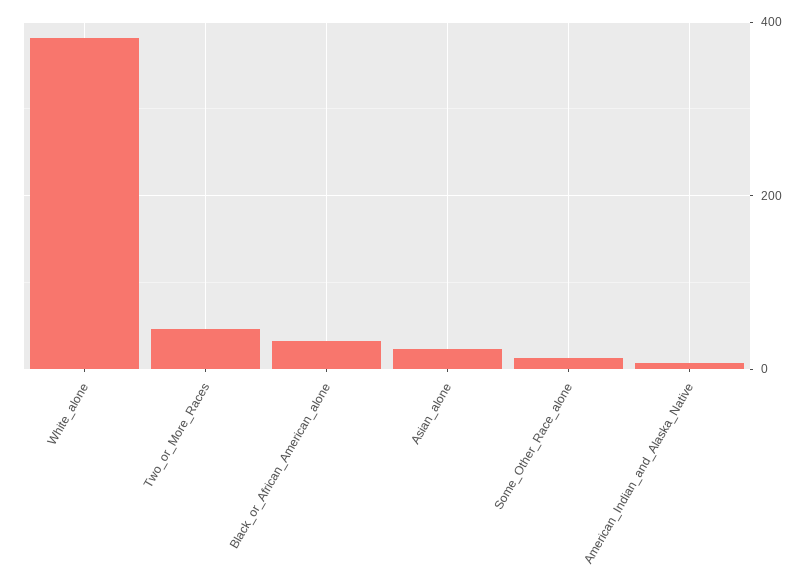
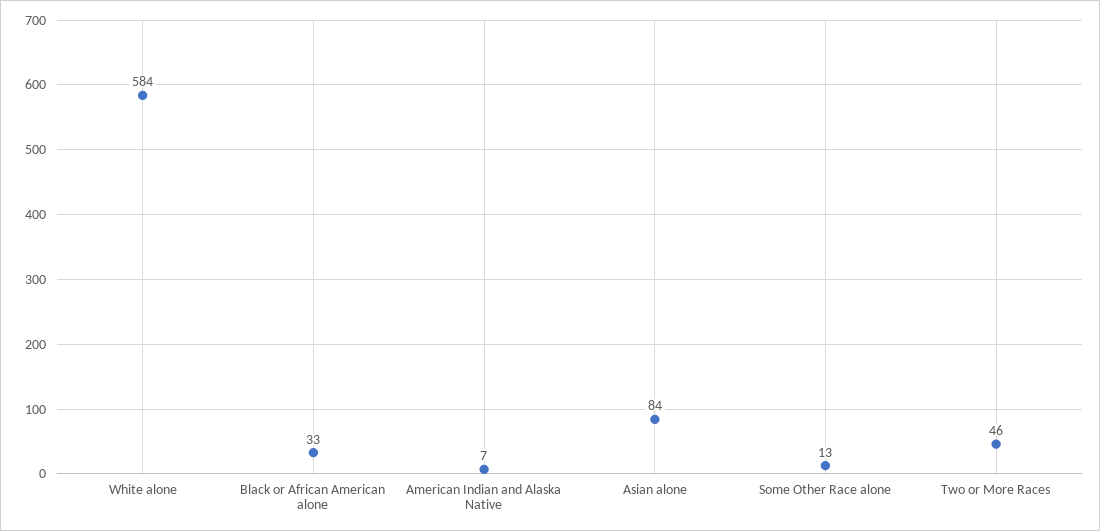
  {
-   "White_alone": 380,
+   "White_alone": 584,
    "Two_or_More_Races": 46,
    "Black_or_African_American_alone": 33,
-   "Asian_alone": 20,
+   "Asian_alone": 84,
    "Some_Other_Race_alone": 13,
    "American_Indian_and_Alaska_Native": 7
  }

